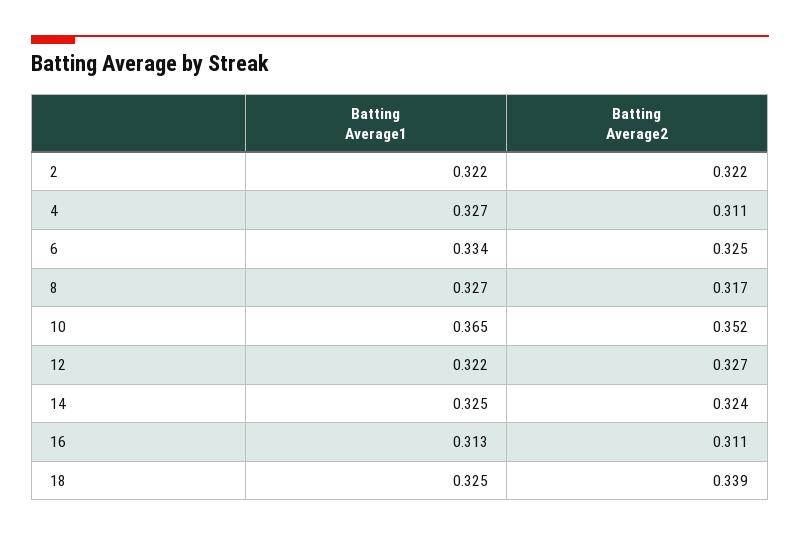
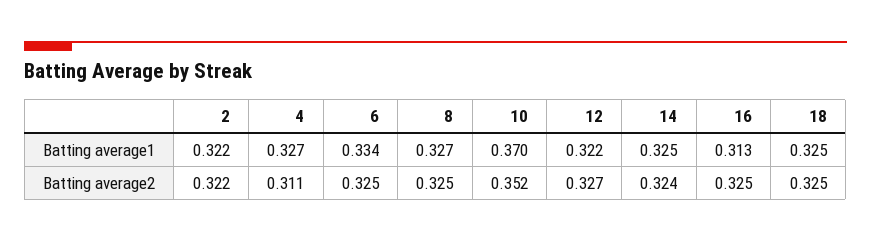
  {
    "Batting Average1": {
      "2": 0.322,
      "4": 0.327,
      "6": 0.334,
      "8": 0.327,
-     "10": 0.365,
+     "10": 0.37,
      "12": 0.322,
      "14": 0.325,
      "16": 0.313,
      "18": 0.325
    },
    "Batting Average2": {
      "2": 0.322,
      "4": 0.311,
      "6": 0.325,
-     "8": 0.317,
+     "8": 0.325,
      "10": 0.352,
      "12": 0.327,
      "14": 0.324,
-     "16": 0.311,
+     "16": 0.325,
-     "18": 0.339
+     "18": 0.325
    }
  }

